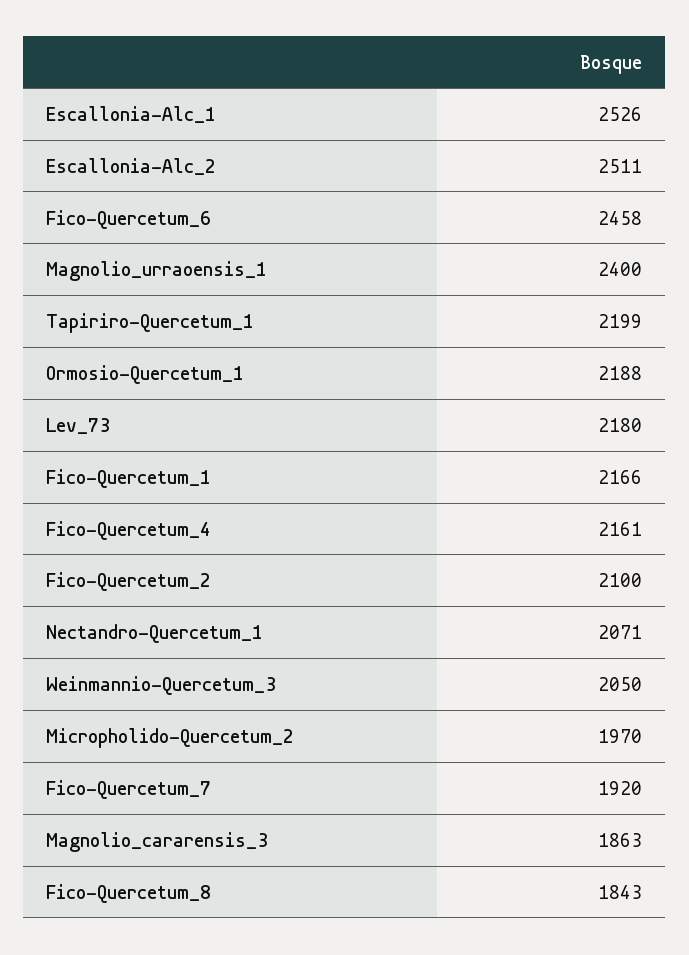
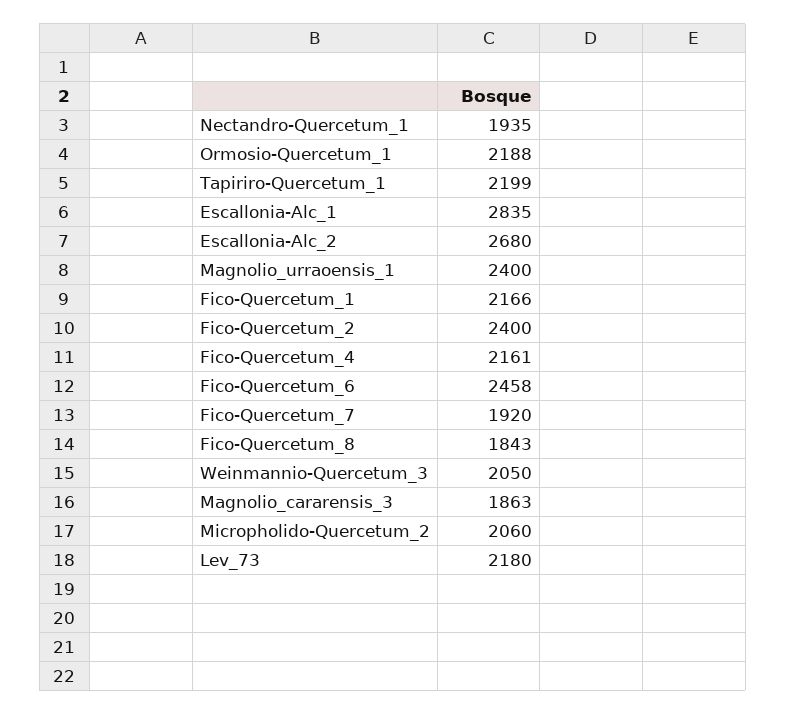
  {
-   "Escallonia-Alc_1": 2526,
+   "Escallonia-Alc_1": 2835,
-   "Escallonia-Alc_2": 2511,
+   "Escallonia-Alc_2": 2680,
    "Fico-Quercetum_6": 2458,
    "Magnolio_urraoensis_1": 2400,
    "Tapiriro-Quercetum_1": 2199,
    "Ormosio-Quercetum_1": 2188,
    "Lev_73": 2180,
    "Fico-Quercetum_1": 2166,
    "Fico-Quercetum_4": 2161,
-   "Fico-Quercetum_2": 2100,
+   "Fico-Quercetum_2": 2400,
-   "Nectandro-Quercetum_1": 2071,
+   "Nectandro-Quercetum_1": 1935,
    "Weinmannio-Quercetum_3": 2050,
-   "Micropholido-Quercetum_2": 1970,
+   "Micropholido-Quercetum_2": 2060,
    "Fico-Quercetum_7": 1920,
    "Magnolio_cararensis_3": 1863,
    "Fico-Quercetum_8": 1843
  }

